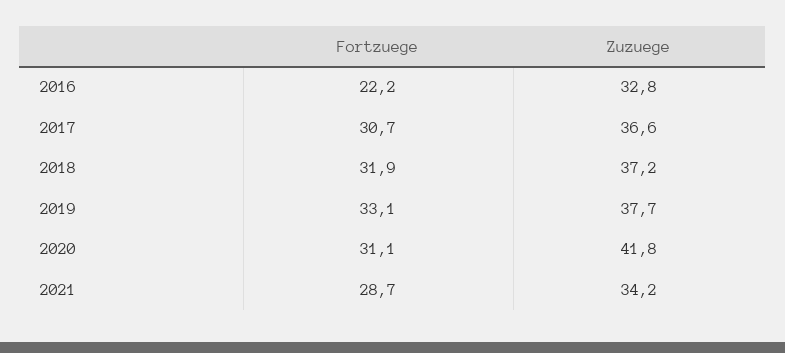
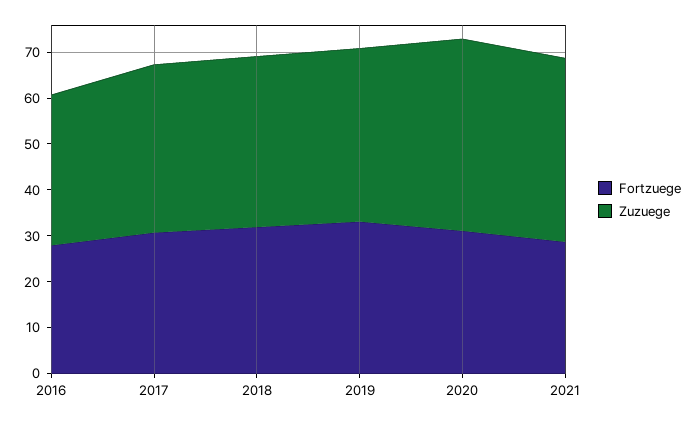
  {
    "Fortzuege": {
-     "2016": 22.2,
+     "2016": 28,
      "2017": 30.7,
      "2018": 31.9,
      "2019": 33.1,
      "2020": 31.1,
      "2021": 28.7
    },
    "Zuzuege": {
      "2016": 32.8,
      "2017": 36.6,
      "2018": 37.2,
      "2019": 37.7,
      "2020": 41.8,
-     "2021": 34.2
+     "2021": 40
    }
  }

